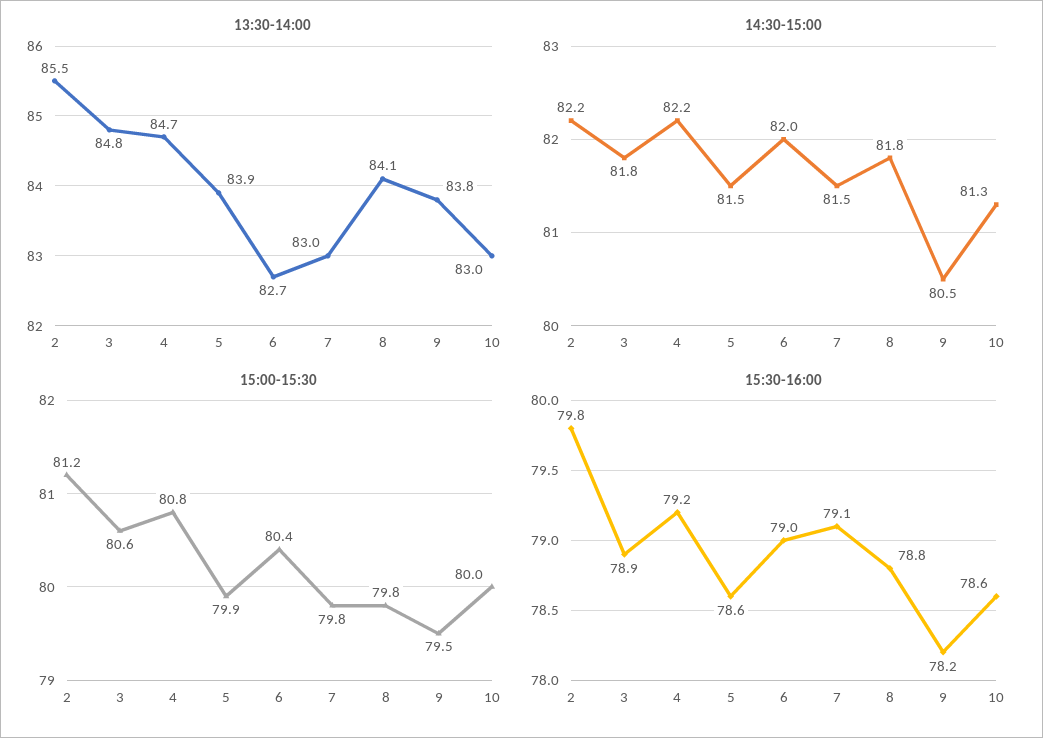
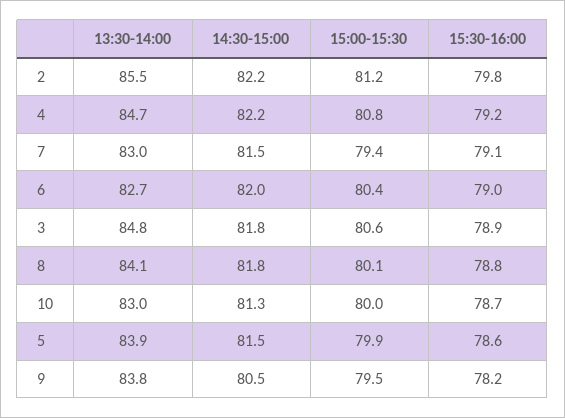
  {
    "13:30-14:00": {
      "2": 85.5,
      "3": 84.8,
      "4": 84.7,
      "5": 83.9,
      "6": 82.7,
      "7": 83,
      "8": 84.1,
      "9": 83.8,
      "10": 83
    },
    "14:30-15:00": {
      "2": 82.2,
      "3": 81.8,
      "4": 82.2,
      "5": 81.5,
      "6": 82,
      "7": 81.5,
      "8": 81.8,
      "9": 80.5,
      "10": 81.3
    },
    "15:00-15:30": {
      "2": 81.2,
      "3": 80.6,
      "4": 80.8,
      "5": 79.9,
      "6": 80.4,
-     "7": 79.8,
+     "7": 79.4,
-     "8": 79.8,
+     "8": 80.1,
      "9": 79.5,
      "10": 80
    },
    "15:30-16:00": {
      "2": 79.8,
      "3": 78.9,
      "4": 79.2,
      "5": 78.6,
      "6": 79,
      "7": 79.1,
      "8": 78.8,
      "9": 78.2,
-     "10": 78.6
+     "10": 78.7
    }
  }

